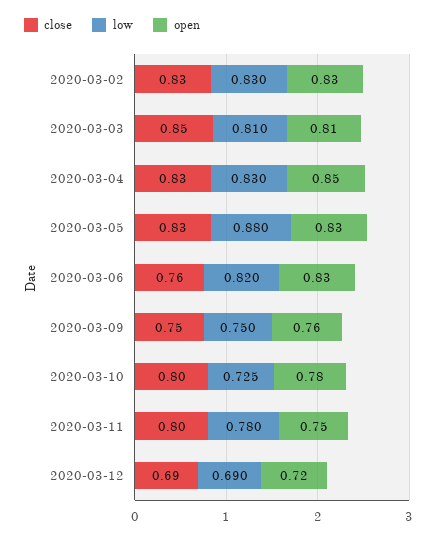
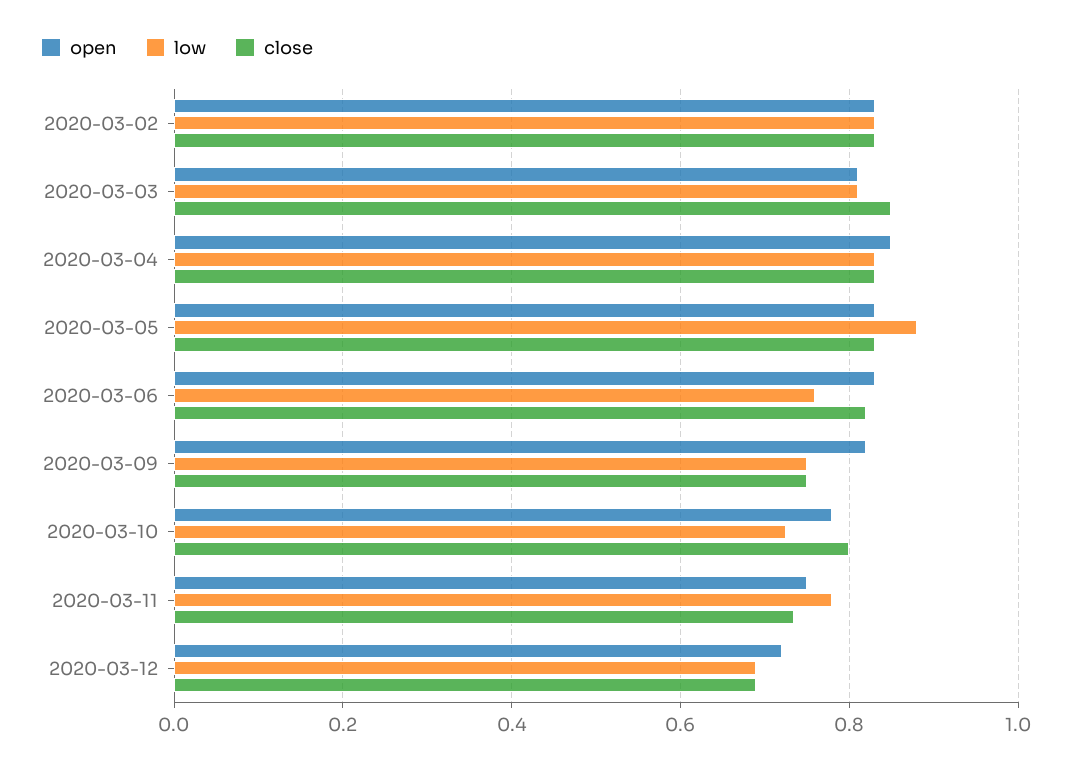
  {
    "close": {
      "2020-03-02": 0.83,
      "2020-03-03": 0.85,
      "2020-03-04": 0.83,
      "2020-03-05": 0.83,
-     "2020-03-06": 0.76,
+     "2020-03-06": 0.82,
      "2020-03-09": 0.75,
      "2020-03-10": 0.8,
-     "2020-03-11": 0.8,
+     "2020-03-11": 0.74,
      "2020-03-12": 0.69
    },
    "low": {
      "2020-03-02": 0.83,
      "2020-03-03": 0.81,
      "2020-03-04": 0.83,
      "2020-03-05": 0.88,
-     "2020-03-06": 0.82,
+     "2020-03-06": 0.76,
      "2020-03-09": 0.75,
      "2020-03-10": 0.725,
      "2020-03-11": 0.78,
      "2020-03-12": 0.69
    },
    "open": {
      "2020-03-02": 0.83,
      "2020-03-03": 0.81,
      "2020-03-04": 0.85,
      "2020-03-05": 0.83,
      "2020-03-06": 0.83,
-     "2020-03-09": 0.76,
+     "2020-03-09": 0.82,
      "2020-03-10": 0.78,
      "2020-03-11": 0.75,
      "2020-03-12": 0.72
    }
  }

